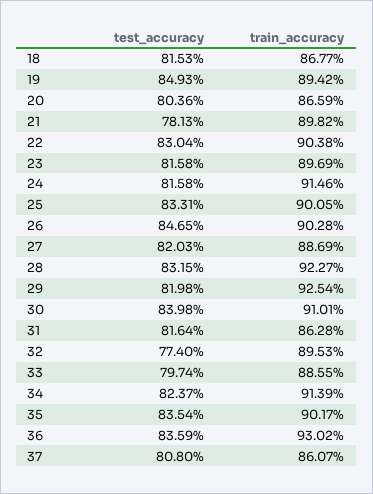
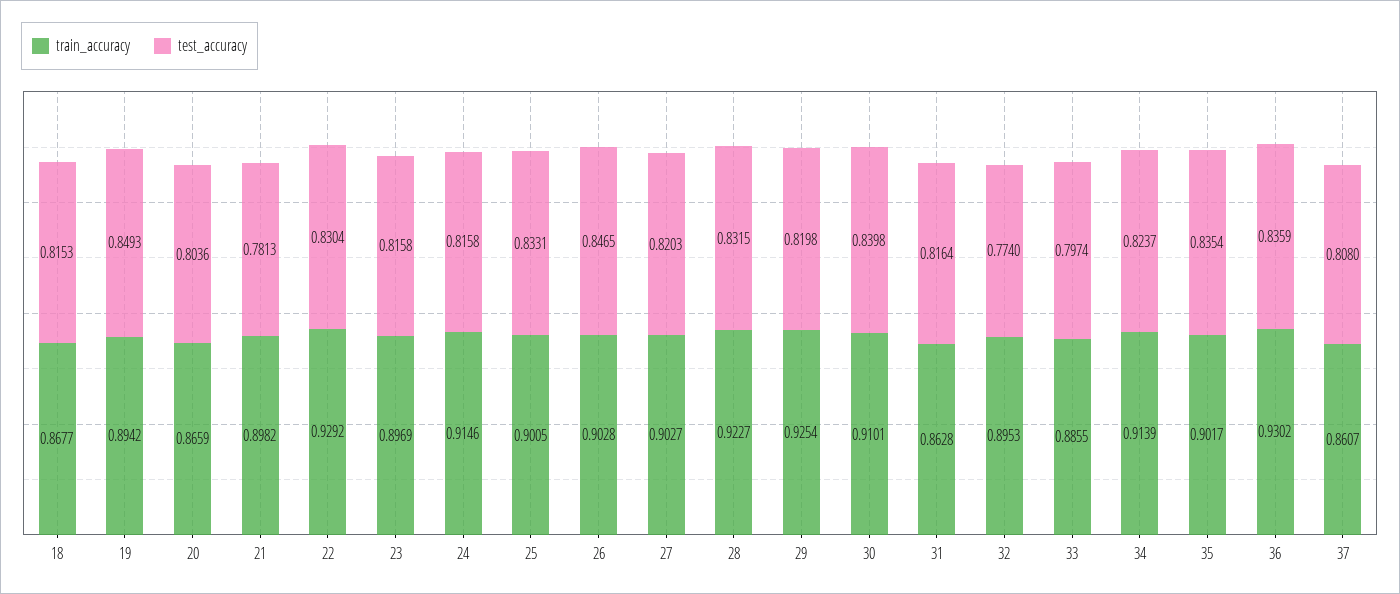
  {
    "test_accuracy": {
      "18": 0.8153,
      "19": 0.8493,
      "20": 0.8036,
      "21": 0.7813,
      "22": 0.8304,
      "23": 0.8158,
      "24": 0.8158,
      "25": 0.8331,
      "26": 0.8465,
      "27": 0.8203,
      "28": 0.8315,
      "29": 0.8198,
      "30": 0.8398,
      "31": 0.8164,
      "32": 0.774,
      "33": 0.7974,
      "34": 0.8237,
      "35": 0.8354,
      "36": 0.8359,
      "37": 0.808
    },
    "train_accuracy": {
      "18": 0.8677,
      "19": 0.8942,
      "20": 0.8659,
      "21": 0.8982,
-     "22": 0.9038,
+     "22": 0.9292,
      "23": 0.8969,
      "24": 0.9146,
      "25": 0.9005,
      "26": 0.9028,
-     "27": 0.8869,
+     "27": 0.9027,
      "28": 0.9227,
      "29": 0.9254,
      "30": 0.9101,
      "31": 0.8628,
      "32": 0.8953,
      "33": 0.8855,
      "34": 0.9139,
      "35": 0.9017,
      "36": 0.9302,
      "37": 0.8607
    }
  }

